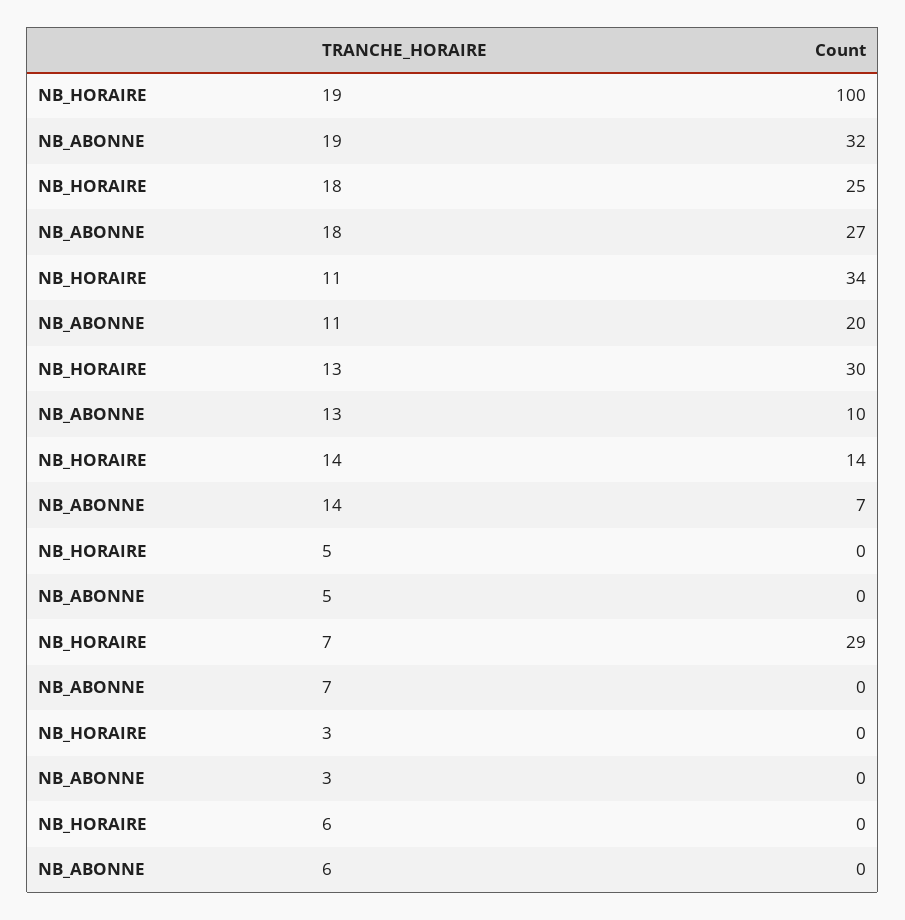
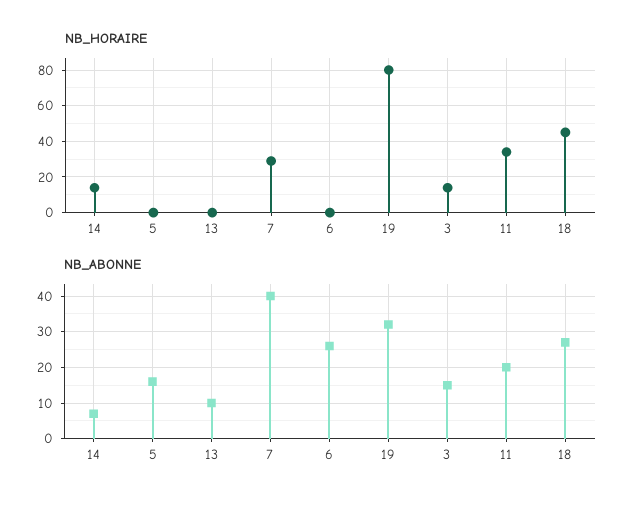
  {
    "NB_HORAIRE": {
-     "19": 100,
+     "19": 80,
-     "18": 25,
+     "18": 45,
      "11": 34,
-     "13": 30,
+     "13": 0,
      "14": 14,
      "5": 0,
      "7": 29,
-     "3": 0,
+     "3": 15,
      "6": 0
    },
    "NB_ABONNE": {
      "19": 32,
      "18": 27,
      "11": 20,
      "13": 10,
      "14": 7,
-     "5": 0,
+     "5": 15,
-     "7": 0,
+     "7": 40,
-     "3": 0,
+     "3": 15,
-     "6": 0
+     "6": 25
    }
  }

